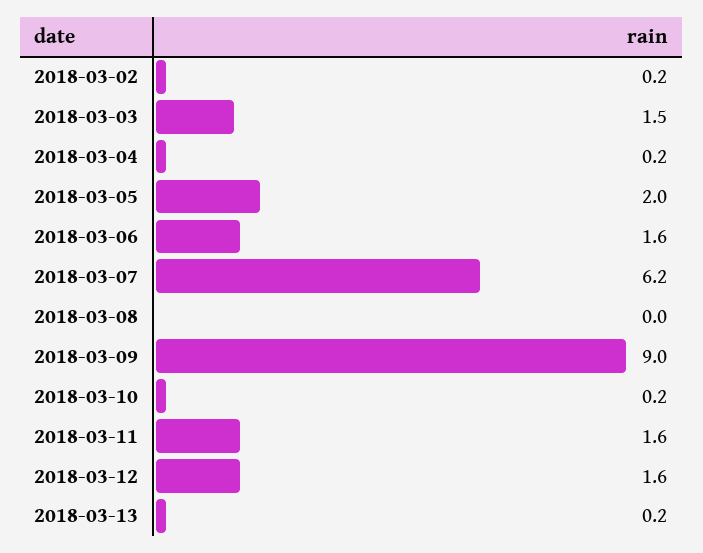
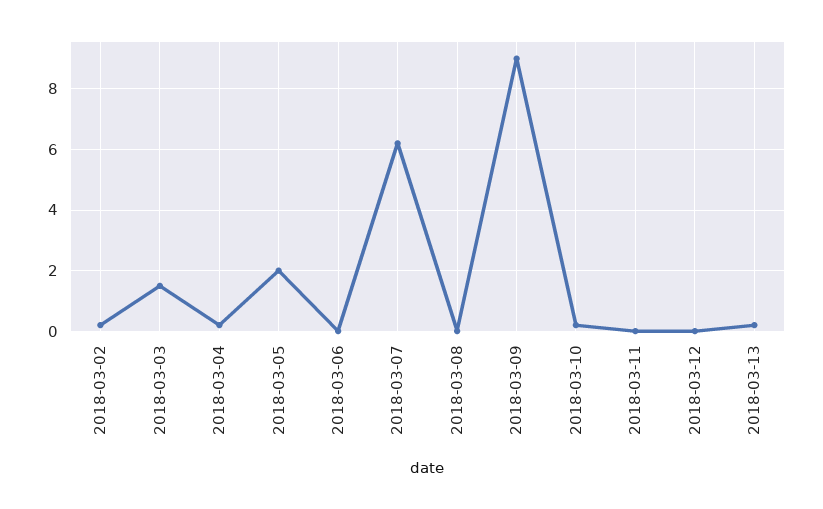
  {
    "2018-03-02": 0.2,
    "2018-03-03": 1.5,
    "2018-03-04": 0.2,
    "2018-03-05": 2,
-   "2018-03-06": 1.6,
+   "2018-03-06": 0,
    "2018-03-07": 6.2,
    "2018-03-08": 0,
    "2018-03-09": 9,
    "2018-03-10": 0.2,
-   "2018-03-11": 1.6,
+   "2018-03-11": 0,
-   "2018-03-12": 1.6,
+   "2018-03-12": 0,
    "2018-03-13": 0.2
  }

